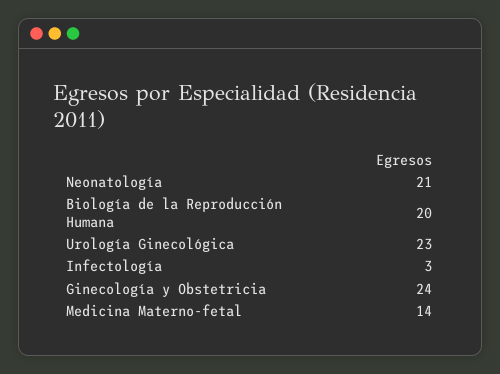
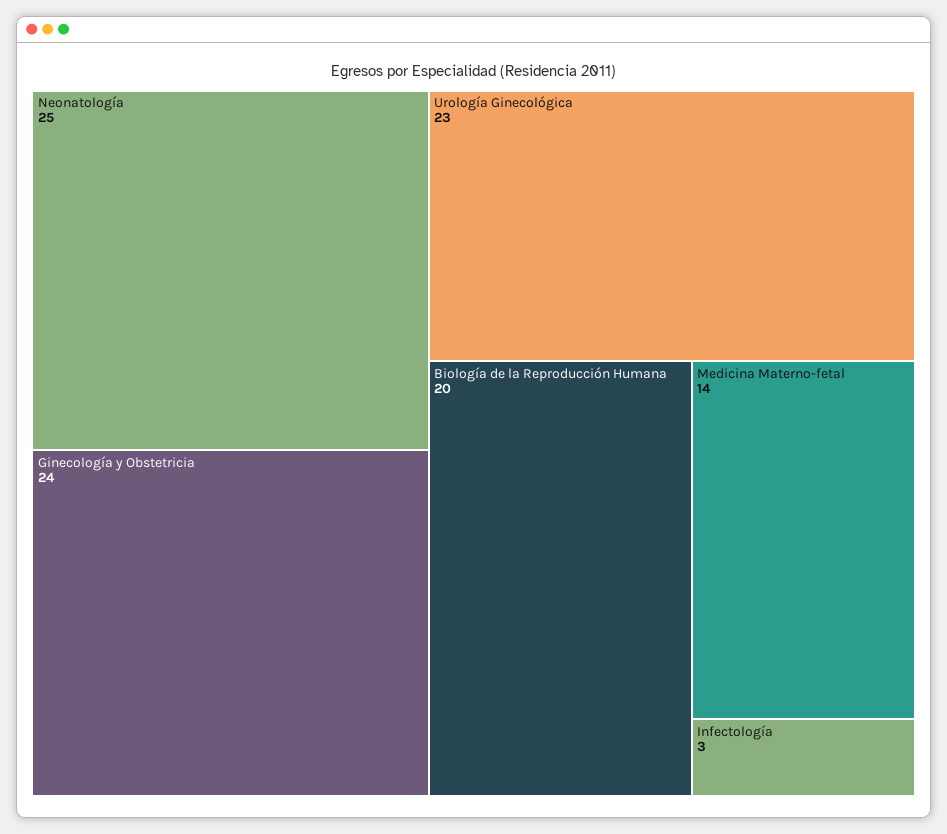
  {
-   "Neonatología": 21,
+   "Neonatología": 25,
    "Biología de la Reproducción Humana": 20,
    "Urología Ginecológica": 23,
    "Infectología": 3,
    "Ginecología y Obstetricia": 24,
    "Medicina Materno-fetal": 14
  }

